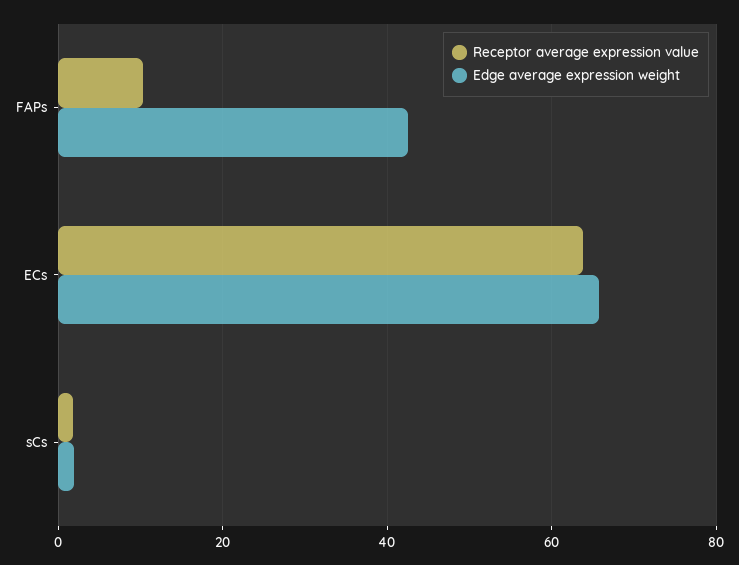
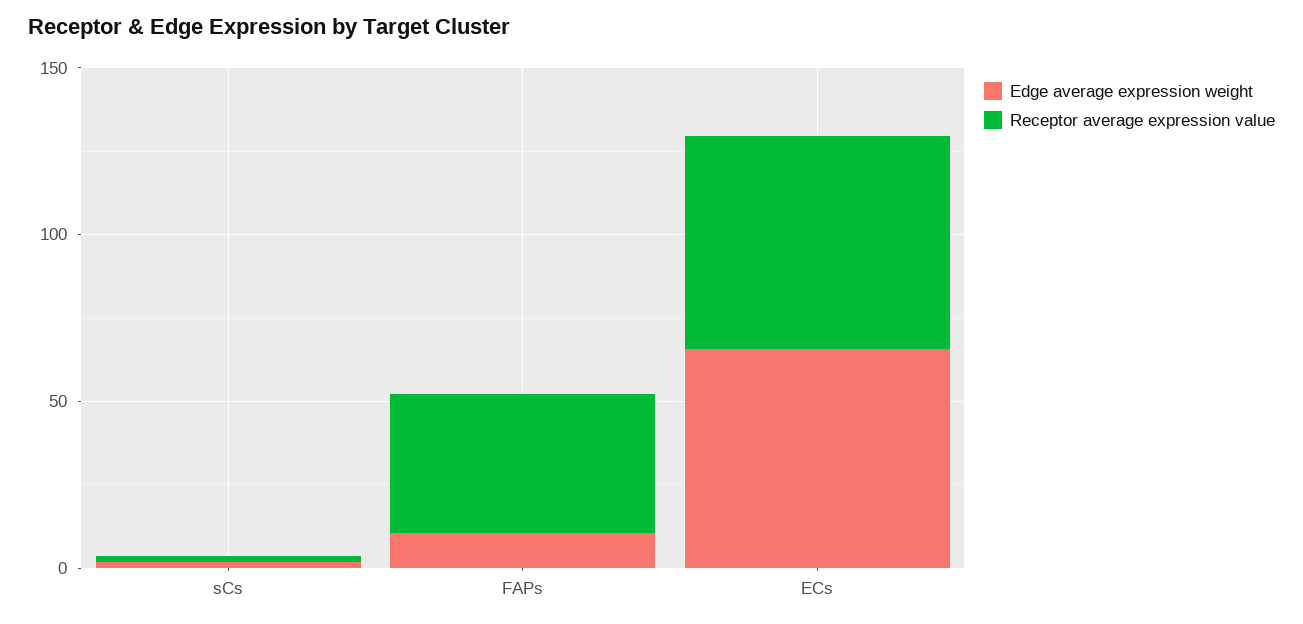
  {
    "Receptor average expression value": {
-     "FAPs": 10,
+     "FAPs": 40,
      "ECs": 64,
      "sCs": 2
    },
    "Edge average expression weight": {
-     "FAPs": 42,
+     "FAPs": 10,
      "ECs": 66,
      "sCs": 2
    }
  }

